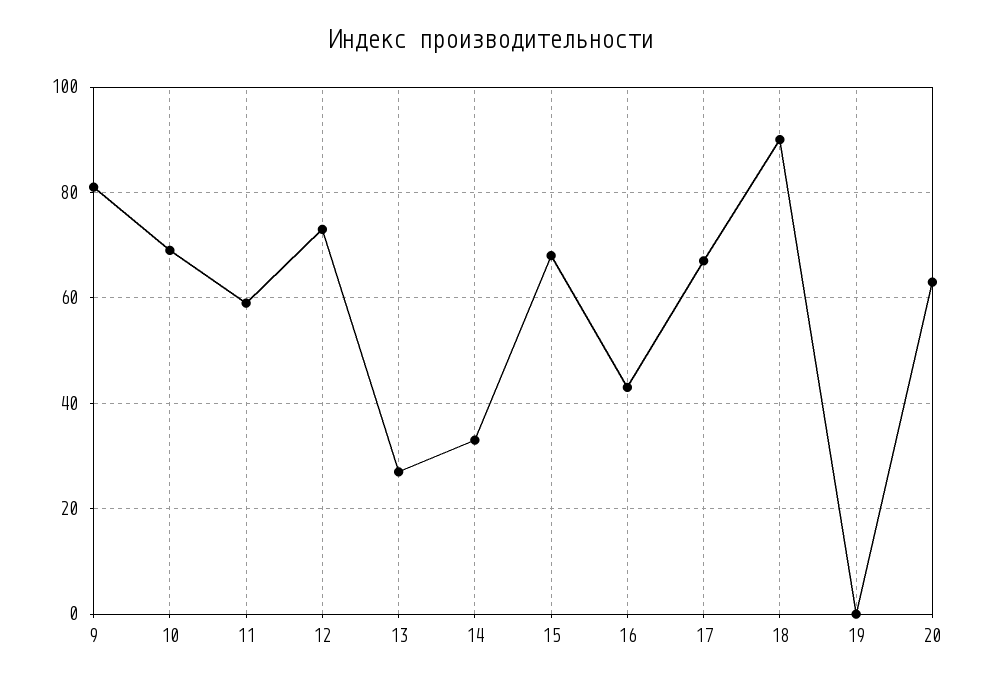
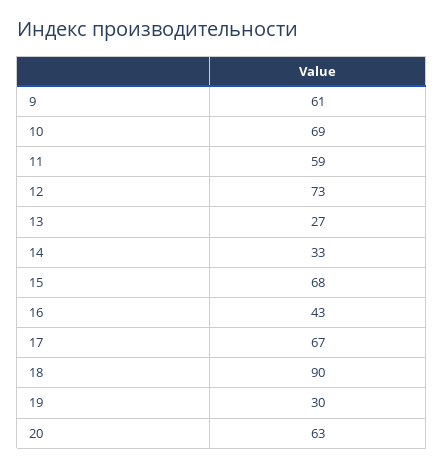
  {
-   "9": 80,
+   "9": 61,
    "10": 69,
    "11": 59,
    "12": 73,
    "13": 27,
    "14": 33,
    "15": 68,
    "16": 43,
    "17": 67,
    "18": 90,
-   "19": 0,
+   "19": 30,
    "20": 63
  }

